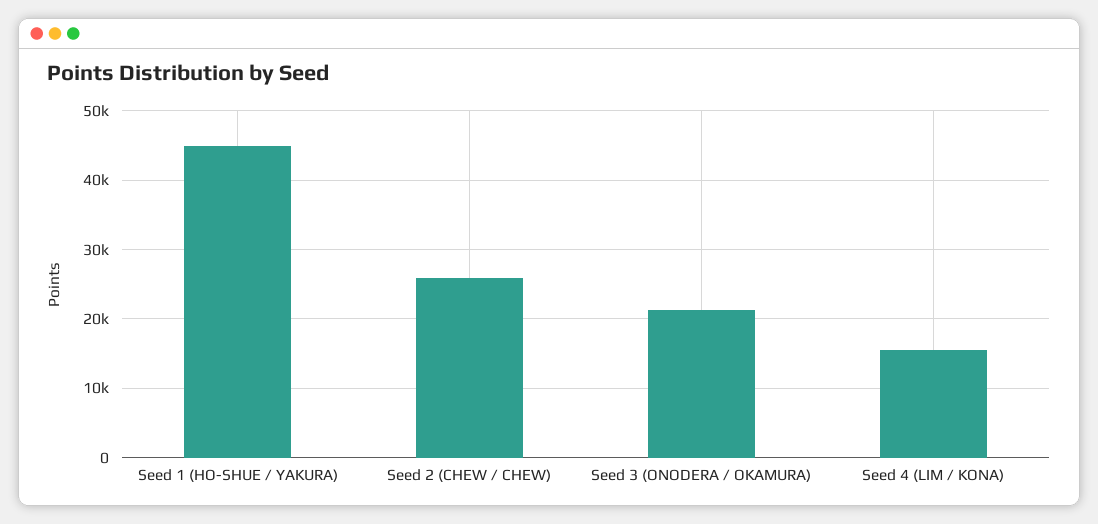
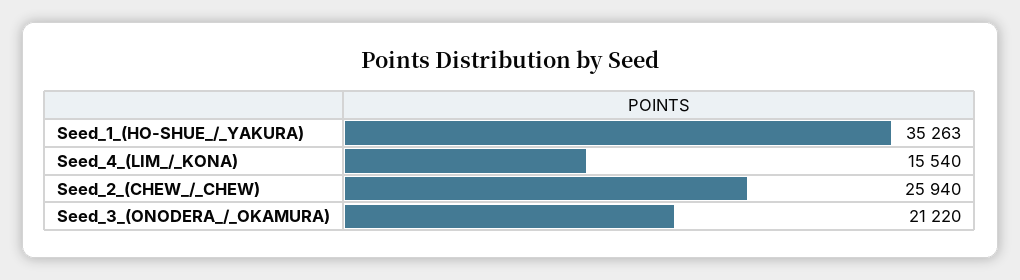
  {
-   "Seed 1 (HO-SHUE / YAKURA)": 45000,
+   "Seed 1 (HO-SHUE / YAKURA)": 35263,
    "Seed 2 (CHEW / CHEW)": 25940,
    "Seed 3 (ONODERA / OKAMURA)": 21220,
    "Seed 4 (LIM / KONA)": 15540
  }

